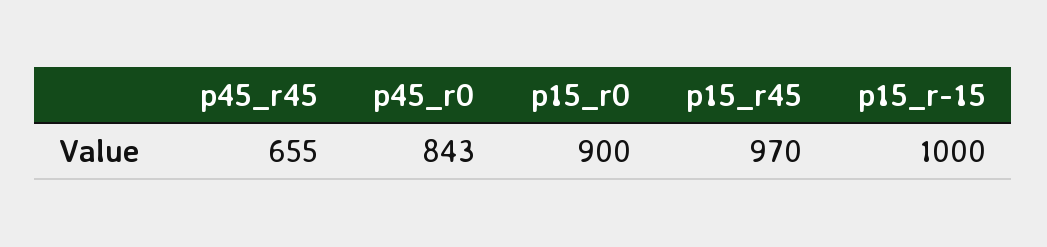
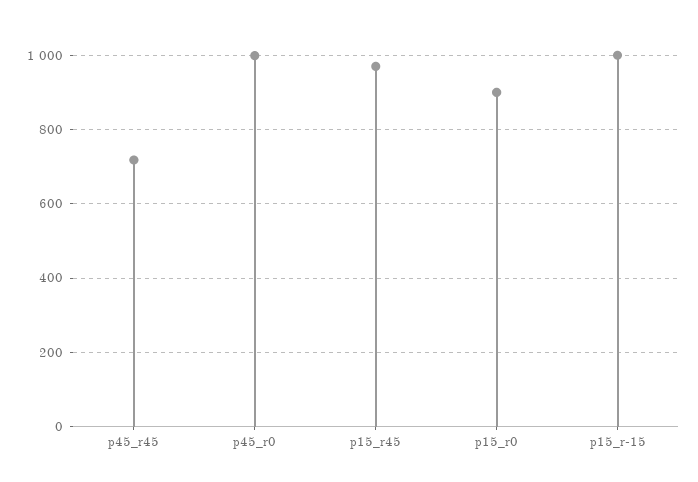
  {
-   "p45_r45": 655,
+   "p45_r45": 720,
-   "p45_r0": 843,
+   "p45_r0": 1000,
    "p15_r0": 900,
    "p15_r45": 970,
    "p15_r-15": 1000
  }

